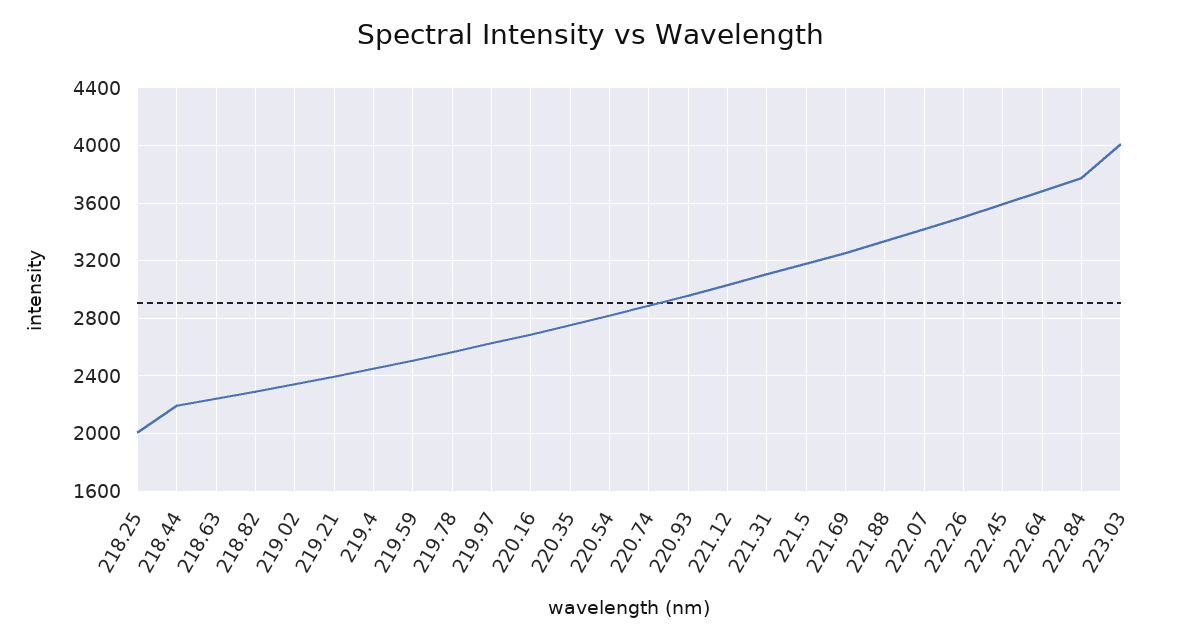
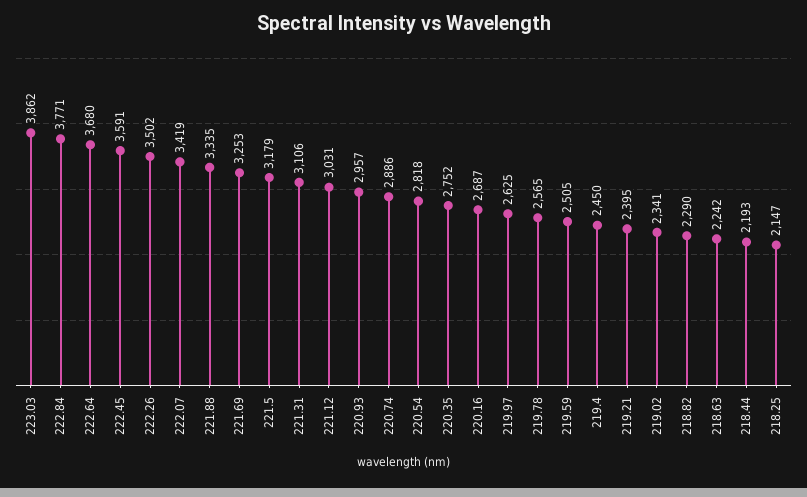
  {
-   "218.25": 2000,
+   "218.25": 2147,
    "218.44": 2193,
    "218.63": 2242,
    "218.82": 2290,
    "219.02": 2341,
    "219.21": 2395,
    "219.4": 2450,
    "219.59": 2505,
    "219.78": 2565,
    "219.97": 2625,
    "220.16": 2687,
    "220.35": 2752,
    "220.54": 2818,
    "220.74": 2886,
    "220.93": 2957,
    "221.12": 3031,
    "221.31": 3106,
    "221.5": 3179,
    "221.69": 3253,
    "221.88": 3335,
    "222.07": 3419,
    "222.26": 3502,
    "222.45": 3591,
    "222.64": 3680,
    "222.84": 3771,
-   "223.03": 4000
+   "223.03": 3862
  }

